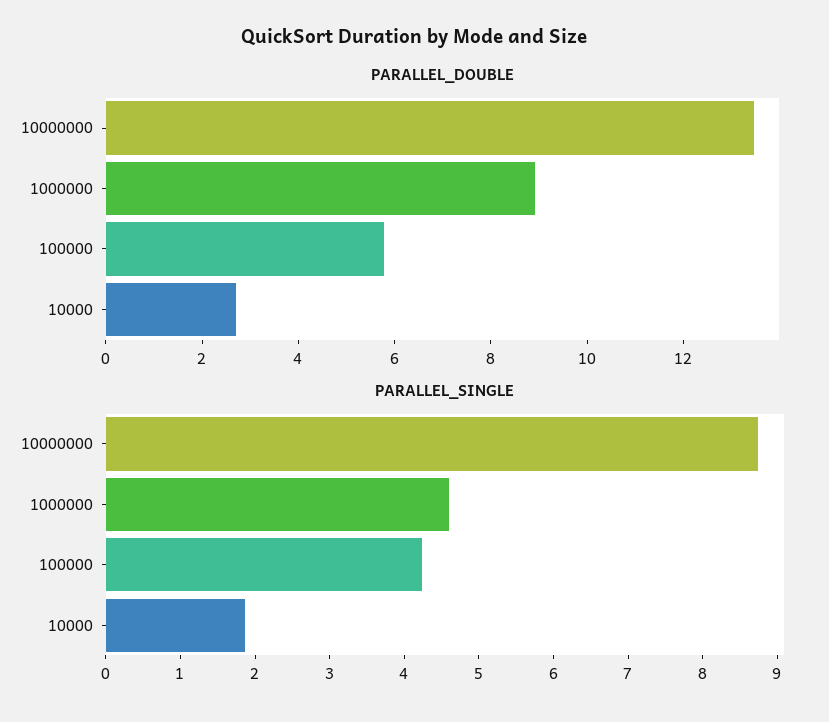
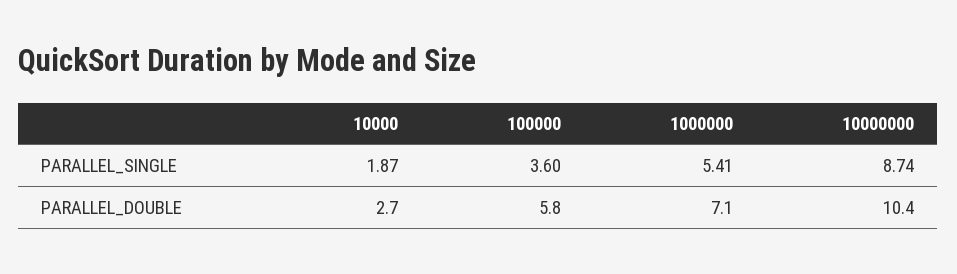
  {
    "PARALLEL_DOUBLE": {
-     "10000000": 13.5,
+     "10000000": 10.4,
-     "1000000": 9,
+     "1000000": 7.1,
      "100000": 5.8,
      "10000": 2.7
    },
    "PARALLEL_SINGLE": {
      "10000000": 8.74,
-     "1000000": 4.6,
+     "1000000": 5.41,
-     "100000": 4.2,
+     "100000": 3.6,
      "10000": 1.87
    }
  }

